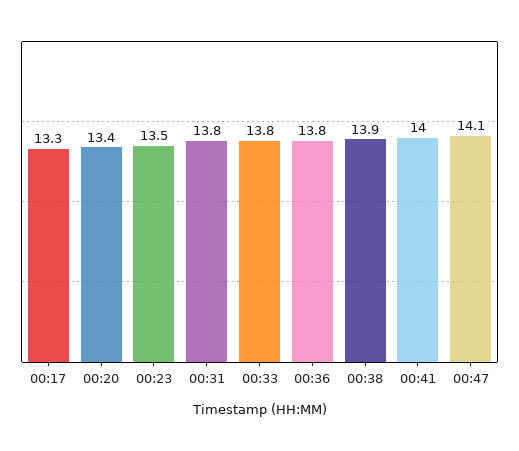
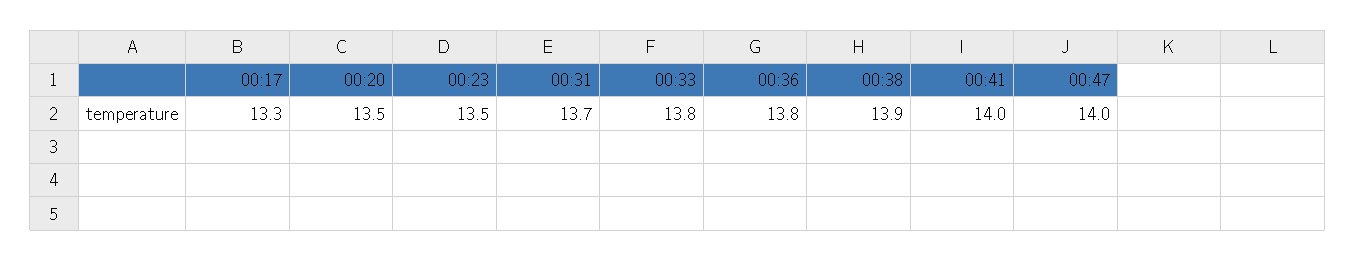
  {
    "00:17": 13.3,
-   "00:20": 13.4,
+   "00:20": 13.5,
    "00:23": 13.5,
-   "00:31": 13.8,
+   "00:31": 13.7,
    "00:33": 13.8,
    "00:36": 13.8,
    "00:38": 13.9,
    "00:41": 14,
-   "00:47": 14.1
+   "00:47": 14
  }

